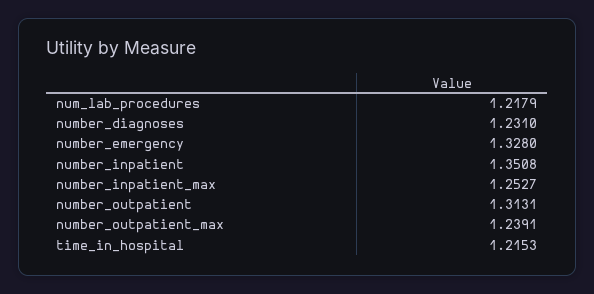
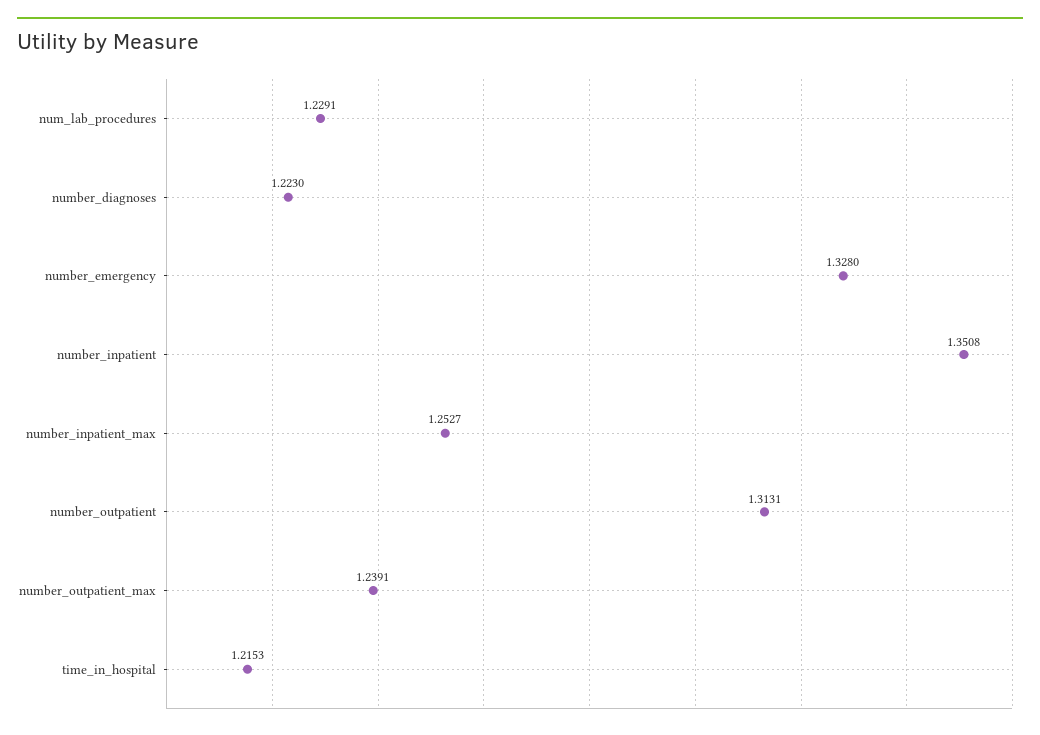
  {
-   "num_lab_procedures": 1.2179,
+   "num_lab_procedures": 1.2291,
-   "number_diagnoses": 1.231,
+   "number_diagnoses": 1.223,
    "number_emergency": 1.328,
    "number_inpatient": 1.3508,
    "number_inpatient_max": 1.2527,
    "number_outpatient": 1.3131,
    "number_outpatient_max": 1.2391,
    "time_in_hospital": 1.2153
  }

